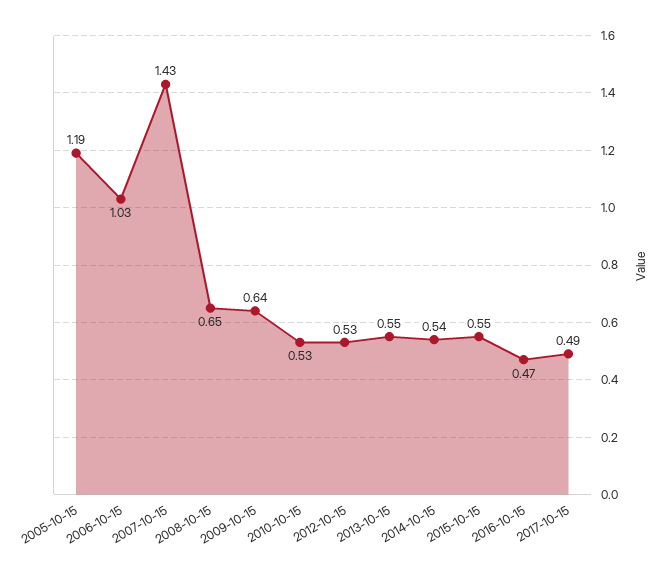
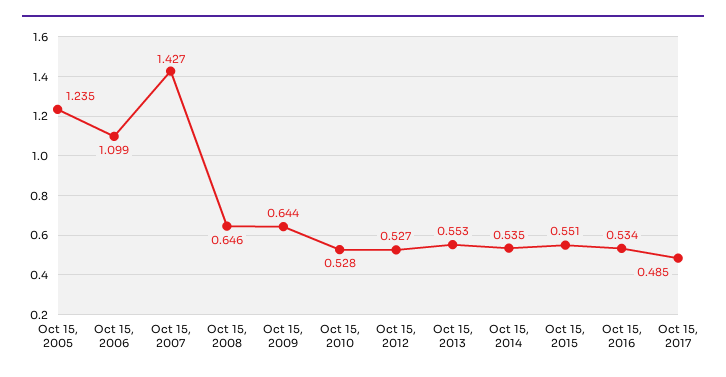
  {
-   "2005-10-15": 1.19,
+   "2005-10-15": 1.235,
-   "2006-10-15": 1.03,
+   "2006-10-15": 1.099,
    "2007-10-15": 1.427,
    "2008-10-15": 0.646,
    "2009-10-15": 0.644,
    "2010-10-15": 0.528,
    "2012-10-15": 0.527,
    "2013-10-15": 0.553,
    "2014-10-15": 0.535,
    "2015-10-15": 0.551,
-   "2016-10-15": 0.47,
+   "2016-10-15": 0.534,
    "2017-10-15": 0.485
  }

